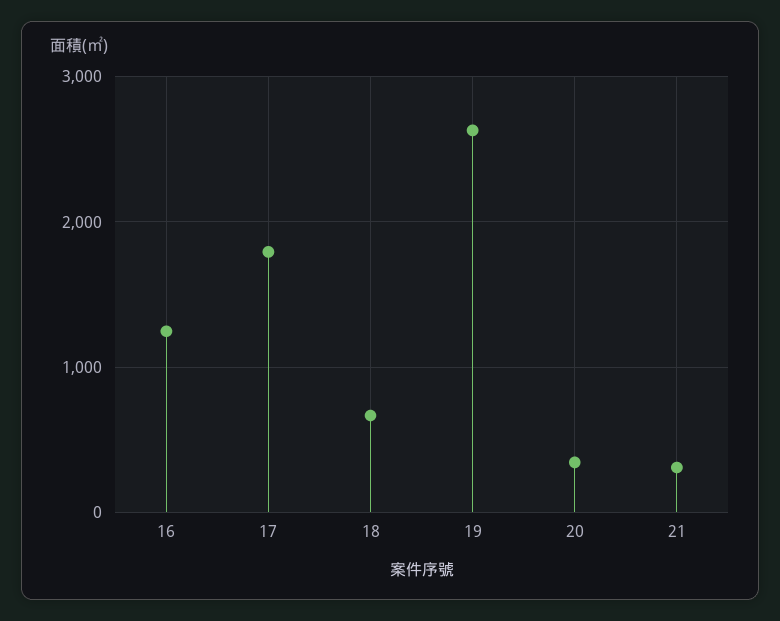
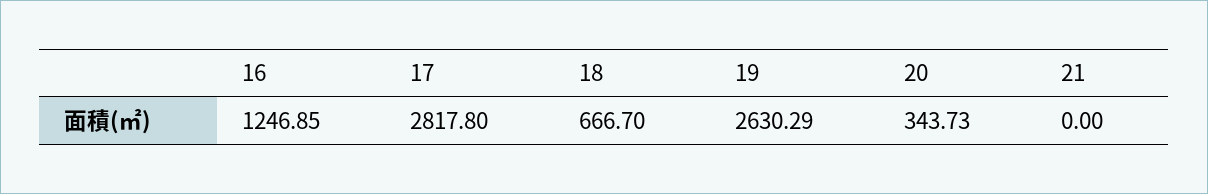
  {
    "16": 1246.85,
-   "17": 1800,
+   "17": 2817.8,
    "18": 666.7,
    "19": 2630.29,
    "20": 343.73,
-   "21": 300
+   "21": 0
  }

